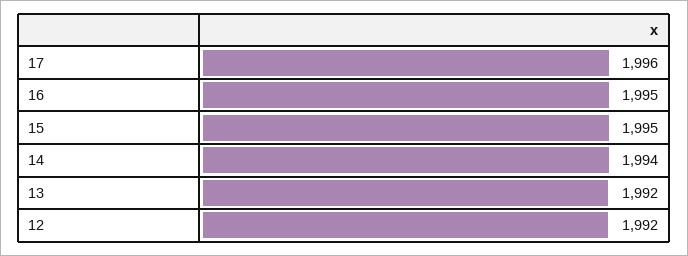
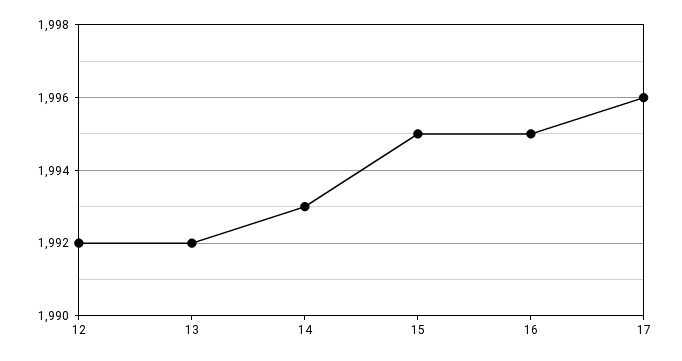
  {
    "17": 1996,
    "16": 1995,
    "15": 1995,
-   "14": 1994,
+   "14": 1993,
    "13": 1992,
    "12": 1992
  }

